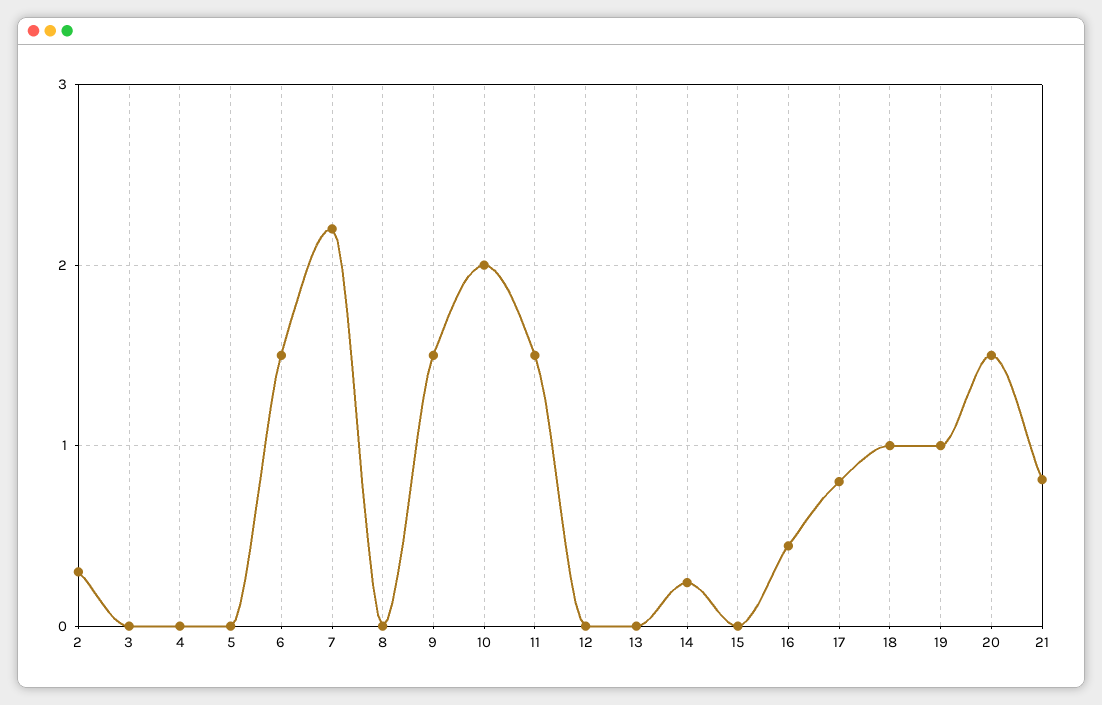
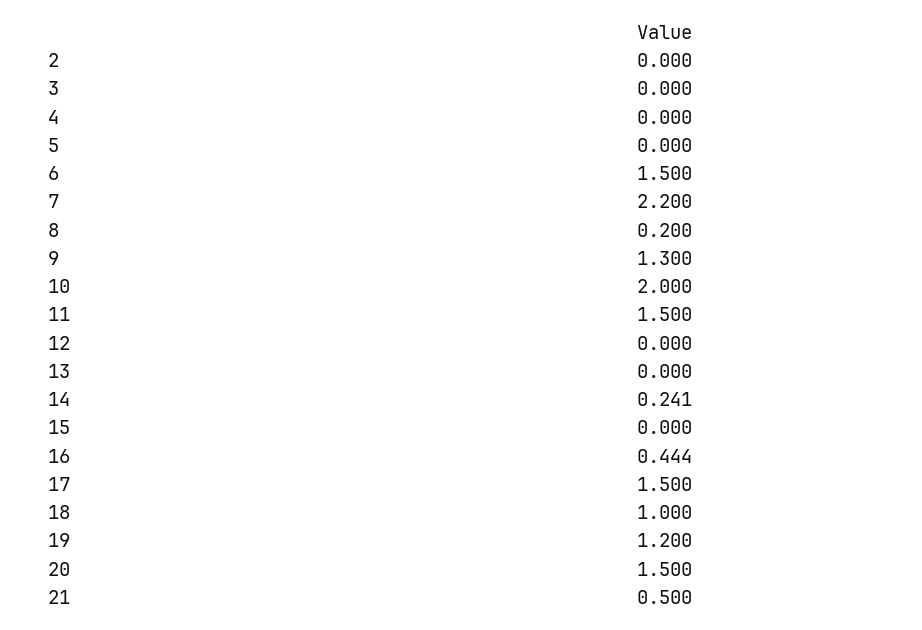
  {
-   "2": 0.3,
+   "2": 0,
    "3": 0,
    "4": 0,
    "5": 0,
    "6": 1.5,
    "7": 2.2,
-   "8": 0,
+   "8": 0.2,
-   "9": 1.5,
+   "9": 1.3,
    "10": 2,
    "11": 1.5,
    "12": 0,
    "13": 0,
    "14": 0.241,
    "15": 0,
    "16": 0.444,
-   "17": 0.8,
+   "17": 1.5,
    "18": 1,
-   "19": 1,
+   "19": 1.2,
    "20": 1.5,
-   "21": 0.8
+   "21": 0.5
  }

